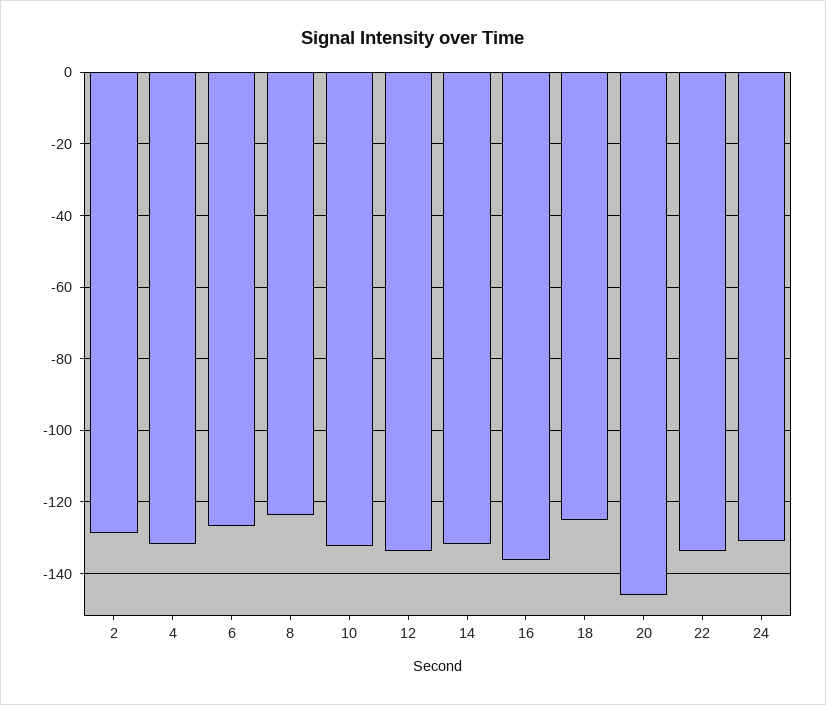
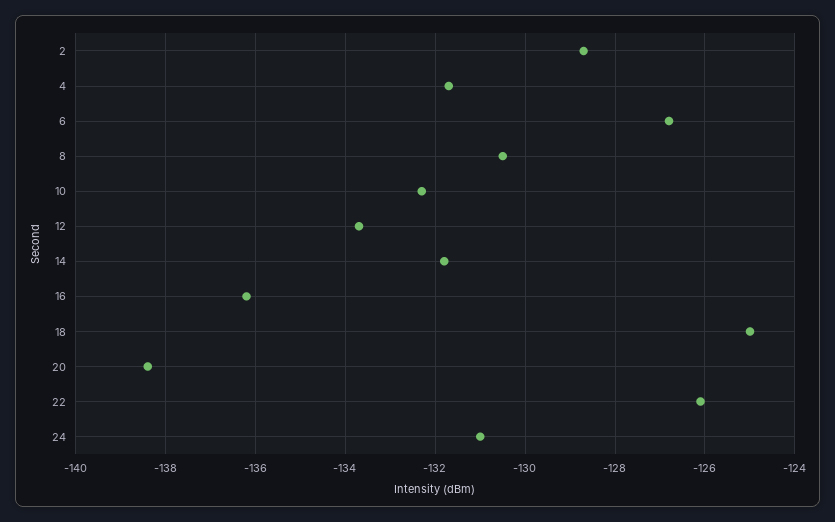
  {
    "2": -128.5,
    "4": -131.5,
    "6": -127,
-   "8": -124,
+   "8": -130.5,
    "10": -132.5,
    "12": -133.5,
    "14": -132,
    "16": -136,
    "18": -125,
-   "20": -146,
+   "20": -138.5,
-   "22": -134,
+   "22": -126,
    "24": -131
  }

